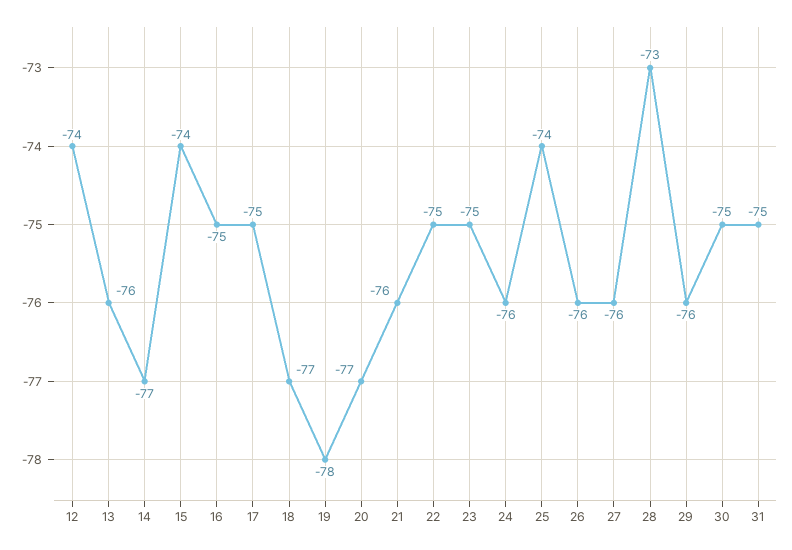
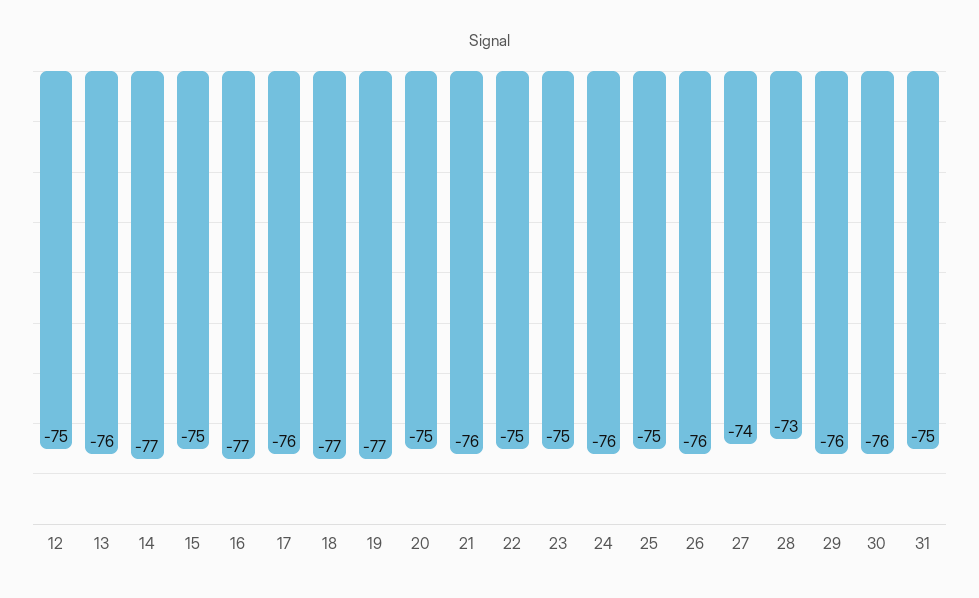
  {
-   "12": -74,
+   "12": -75,
    "13": -76,
    "14": -77,
-   "15": -74,
+   "15": -75,
-   "16": -75,
+   "16": -77,
-   "17": -75,
+   "17": -76,
    "18": -77,
-   "19": -78,
+   "19": -77,
-   "20": -77,
+   "20": -75,
    "21": -76,
    "22": -75,
    "23": -75,
    "24": -76,
-   "25": -74,
+   "25": -75,
    "26": -76,
-   "27": -76,
+   "27": -74,
    "28": -73,
    "29": -76,
-   "30": -75,
+   "30": -76,
    "31": -75
  }

